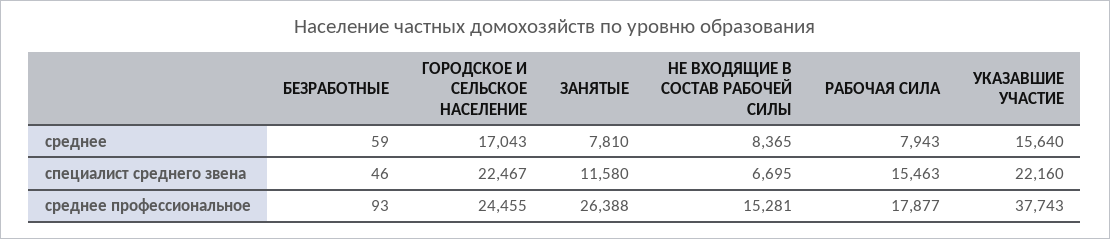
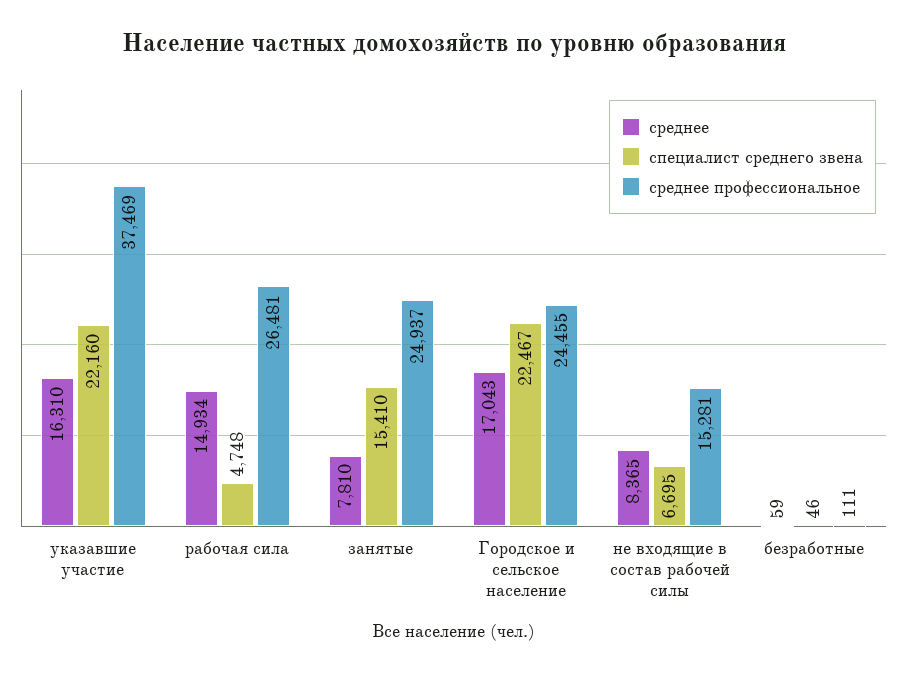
  {
    "среднее": {
      "БЕЗРАБОТНЫЕ": 59,
      "ГОРОДСКОЕ И СЕЛЬСКОЕ НАСЕЛЕНИЕ": 17043,
      "ЗАНЯТЫЕ": 7810,
      "НЕ ВХОДЯЩИЕ В СОСТАВ РАБОЧЕЙ СИЛЫ": 8365,
-     "РАБОЧАЯ СИЛА": 7943,
+     "РАБОЧАЯ СИЛА": 14934,
-     "УКАЗАВШИЕ УЧАСТИЕ": 15640
+     "УКАЗАВШИЕ УЧАСТИЕ": 16310
    },
    "специалист среднего звена": {
      "БЕЗРАБОТНЫЕ": 46,
      "ГОРОДСКОЕ И СЕЛЬСКОЕ НАСЕЛЕНИЕ": 22467,
-     "ЗАНЯТЫЕ": 11580,
+     "ЗАНЯТЫЕ": 15410,
      "НЕ ВХОДЯЩИЕ В СОСТАВ РАБОЧЕЙ СИЛЫ": 6695,
-     "РАБОЧАЯ СИЛА": 15463,
+     "РАБОЧАЯ СИЛА": 4748,
      "УКАЗАВШИЕ УЧАСТИЕ": 22160
    },
    "среднее профессиональное": {
-     "БЕЗРАБОТНЫЕ": 93,
+     "БЕЗРАБОТНЫЕ": 111,
      "ГОРОДСКОЕ И СЕЛЬСКОЕ НАСЕЛЕНИЕ": 24455,
-     "ЗАНЯТЫЕ": 26388,
+     "ЗАНЯТЫЕ": 24937,
      "НЕ ВХОДЯЩИЕ В СОСТАВ РАБОЧЕЙ СИЛЫ": 15281,
-     "РАБОЧАЯ СИЛА": 17877,
+     "РАБОЧАЯ СИЛА": 26481,
-     "УКАЗАВШИЕ УЧАСТИЕ": 37743
+     "УКАЗАВШИЕ УЧАСТИЕ": 37469
    }
  }

